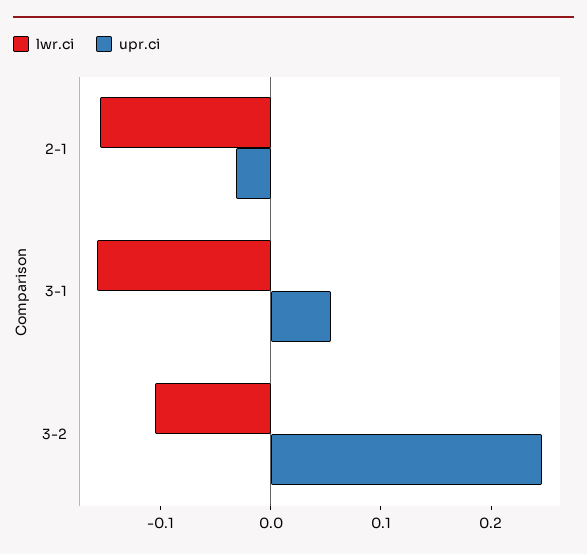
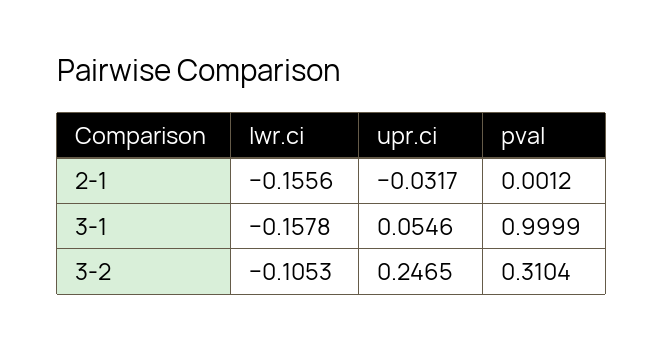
  {
    "lwr.ci": {
      "2-1": -0.1556,
      "3-1": -0.1578,
      "3-2": -0.1053
    },
    "upr.ci": {
      "2-1": -0.0317,
      "3-1": 0.0546,
      "3-2": 0.2465
-   }
+   },
+   "pval": {
+     "2-1": 0.0012,
+     "3-1": 0.9999,
+     "3-2": 0.3104
+   }
  }

